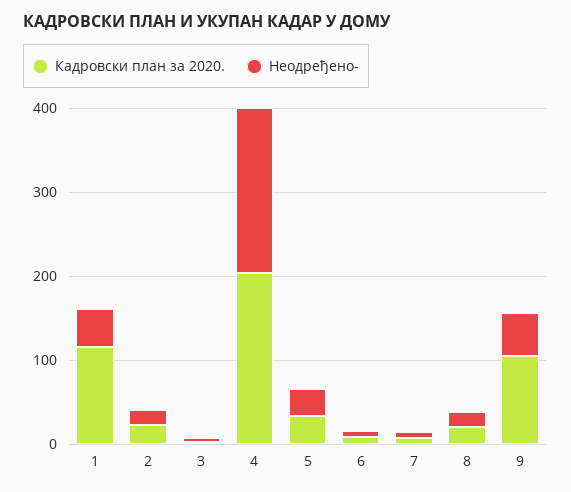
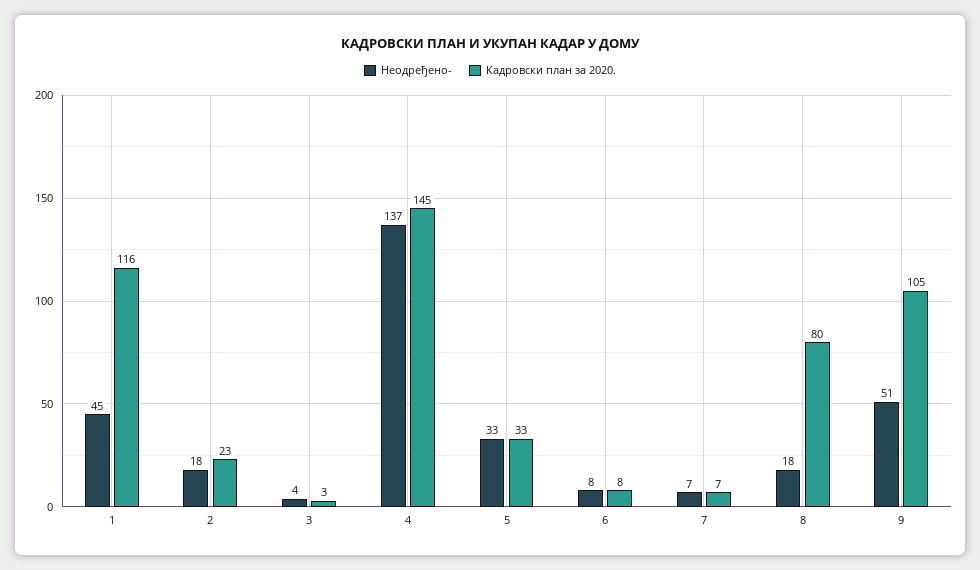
  {
    "Кадровски план за 2020.": {
      "1": 116,
      "2": 23,
      "3": 3,
-     "4": 200,
+     "4": 145,
      "5": 33,
      "6": 8,
      "7": 7,
-     "8": 20,
+     "8": 80,
      "9": 105
    },
    "Неодређено-": {
      "1": 45,
      "2": 18,
      "3": 4,
-     "4": 200,
+     "4": 137,
      "5": 33,
      "6": 8,
      "7": 7,
      "8": 18,
      "9": 51
    }
  }

